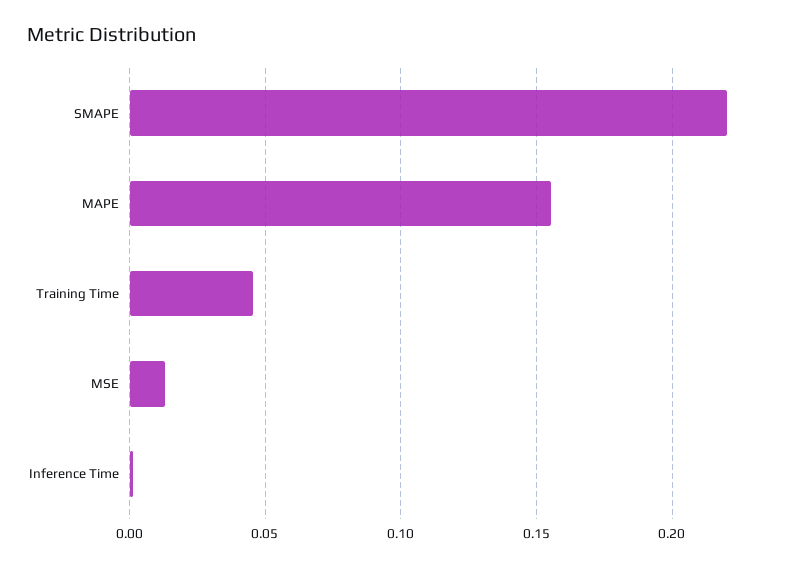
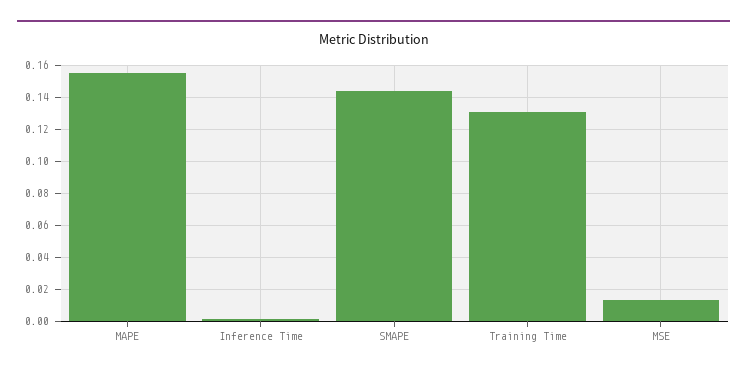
  {
-   "SMAPE": 0.22,
+   "SMAPE": 0.145,
    "MAPE": 0.155,
-   "Training Time": 0.045,
+   "Training Time": 0.13,
    "MSE": 0.015,
    "Inference Time": 0
  }

